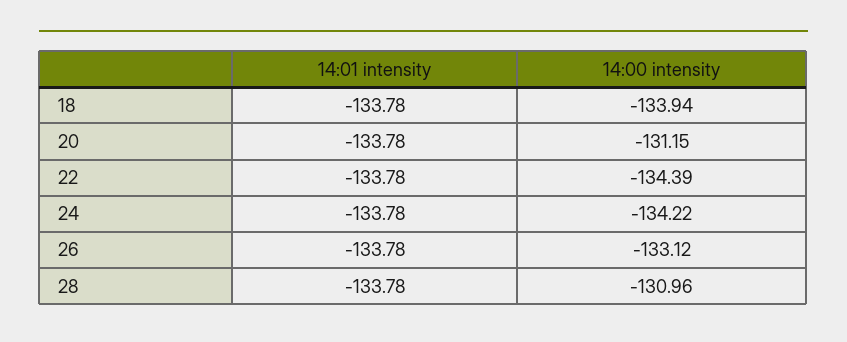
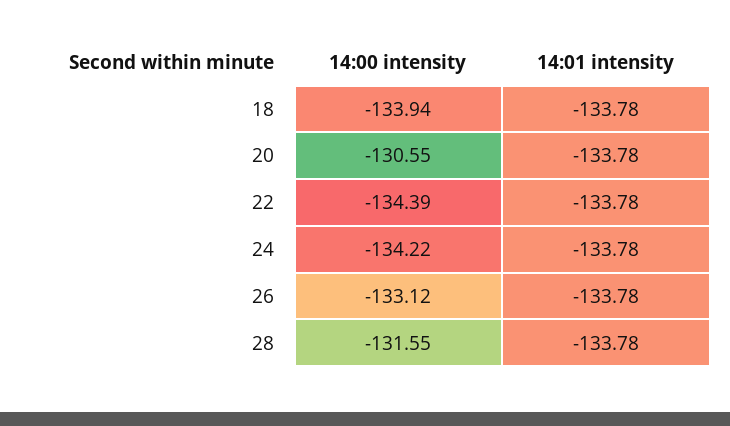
  {
    "14:01 intensity": {
      "18": -133.78,
      "20": -133.78,
      "22": -133.78,
      "24": -133.78,
      "26": -133.78,
      "28": -133.78
    },
    "14:00 intensity": {
      "18": -133.94,
-     "20": -131.15,
+     "20": -130.55,
      "22": -134.39,
      "24": -134.22,
      "26": -133.12,
-     "28": -130.96
+     "28": -131.55
    }
  }

